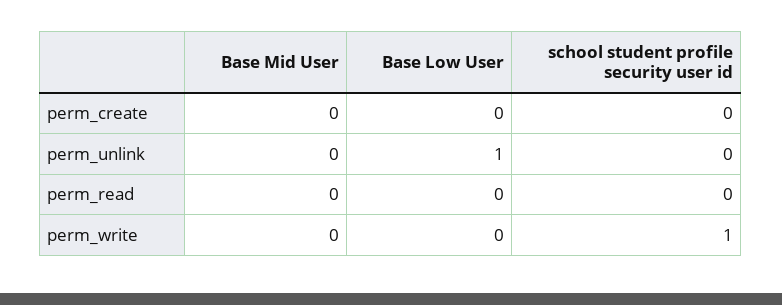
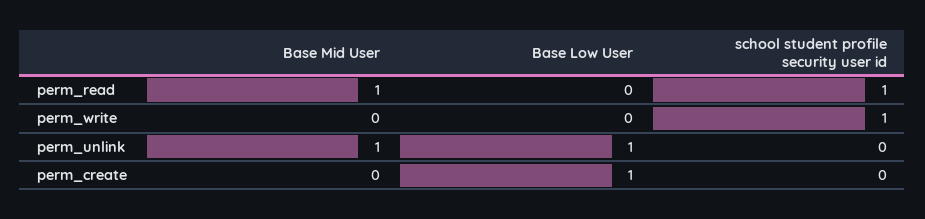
  {
    "Base Mid User": {
      "perm_create": 0,
-     "perm_unlink": 0,
+     "perm_unlink": 1,
-     "perm_read": 0,
+     "perm_read": 1,
      "perm_write": 0
    },
    "Base Low User": {
-     "perm_create": 0,
+     "perm_create": 1,
      "perm_unlink": 1,
      "perm_read": 0,
      "perm_write": 0
    },
    "school student profile security user id": {
      "perm_create": 0,
      "perm_unlink": 0,
-     "perm_read": 0,
+     "perm_read": 1,
      "perm_write": 1
    }
  }

